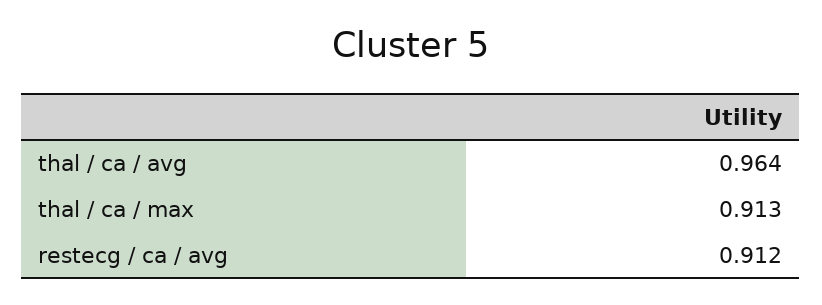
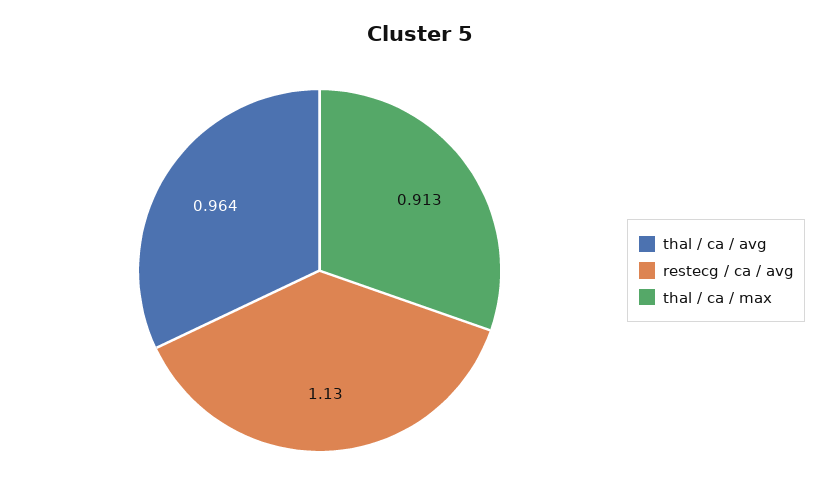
  {
    "thal / ca / avg": 0.964,
    "thal / ca / max": 0.913,
-   "restecg / ca / avg": 0.912
+   "restecg / ca / avg": 1.13
  }

